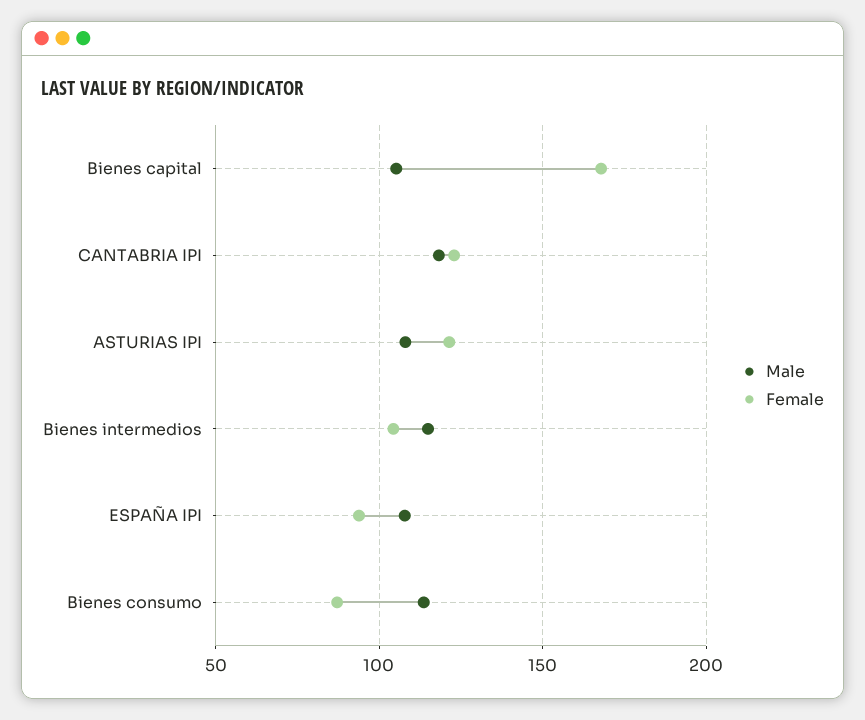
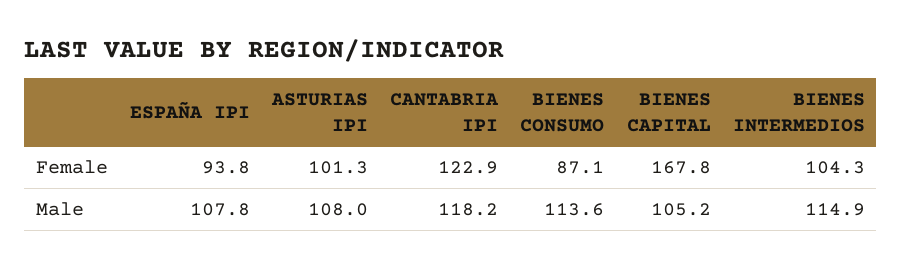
  {
    "Male": {
      "Bienes capital": 105.2,
      "CANTABRIA IPI": 118.2,
      "ASTURIAS IPI": 108,
      "Bienes intermedios": 114.9,
      "ESPAÑA IPI": 107.8,
      "Bienes consumo": 113.6
    },
    "Female": {
      "Bienes capital": 167.8,
      "CANTABRIA IPI": 122.9,
-     "ASTURIAS IPI": 120,
+     "ASTURIAS IPI": 101.3,
      "Bienes intermedios": 104.3,
      "ESPAÑA IPI": 93.8,
      "Bienes consumo": 87.1
    }
  }

